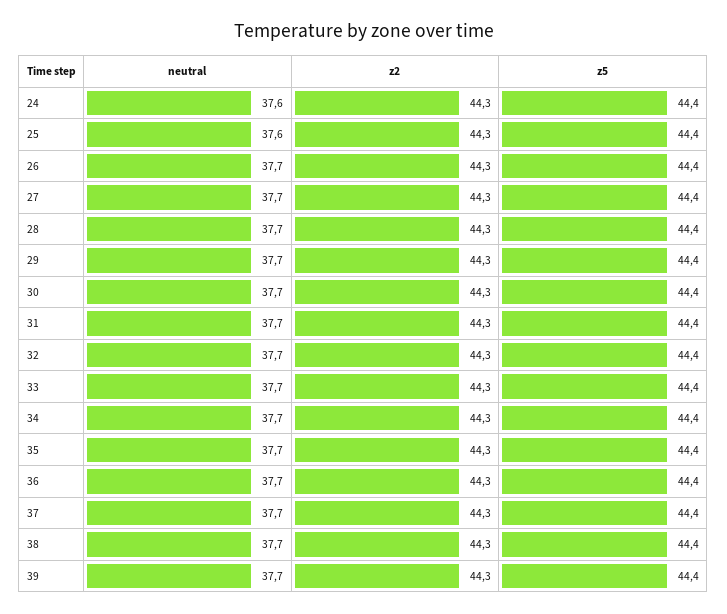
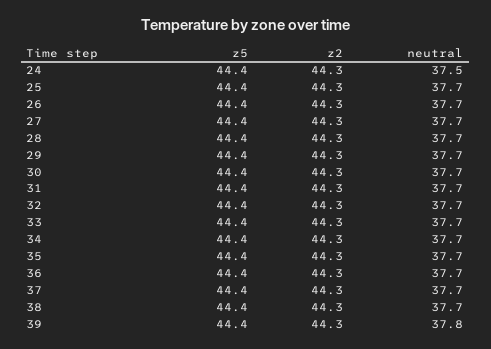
  {
    "neutral": {
-     "24": 37.6,
+     "24": 37.5,
-     "25": 37.6,
+     "25": 37.7,
      "26": 37.7,
      "27": 37.7,
      "28": 37.7,
      "29": 37.7,
      "30": 37.7,
      "31": 37.7,
      "32": 37.7,
      "33": 37.7,
      "34": 37.7,
      "35": 37.7,
      "36": 37.7,
      "37": 37.7,
      "38": 37.7,
-     "39": 37.7
+     "39": 37.8
    },
    "z2": {
      "24": 44.3,
      "25": 44.3,
      "26": 44.3,
      "27": 44.3,
      "28": 44.3,
      "29": 44.3,
      "30": 44.3,
      "31": 44.3,
      "32": 44.3,
      "33": 44.3,
      "34": 44.3,
      "35": 44.3,
      "36": 44.3,
      "37": 44.3,
      "38": 44.3,
      "39": 44.3
    },
    "z5": {
      "24": 44.4,
      "25": 44.4,
      "26": 44.4,
      "27": 44.4,
      "28": 44.4,
      "29": 44.4,
      "30": 44.4,
      "31": 44.4,
      "32": 44.4,
      "33": 44.4,
      "34": 44.4,
      "35": 44.4,
      "36": 44.4,
      "37": 44.4,
      "38": 44.4,
      "39": 44.4
    }
  }

